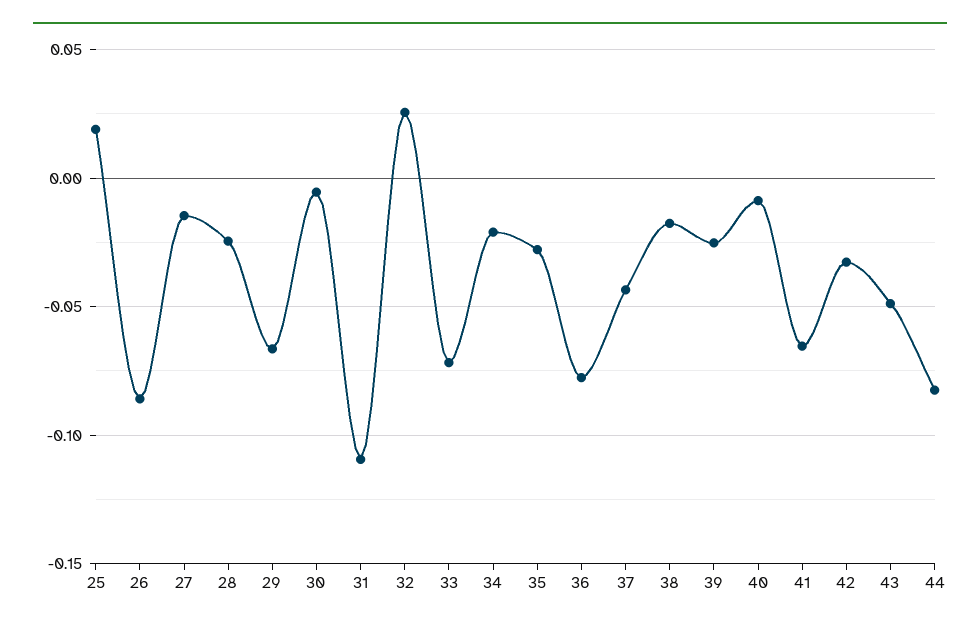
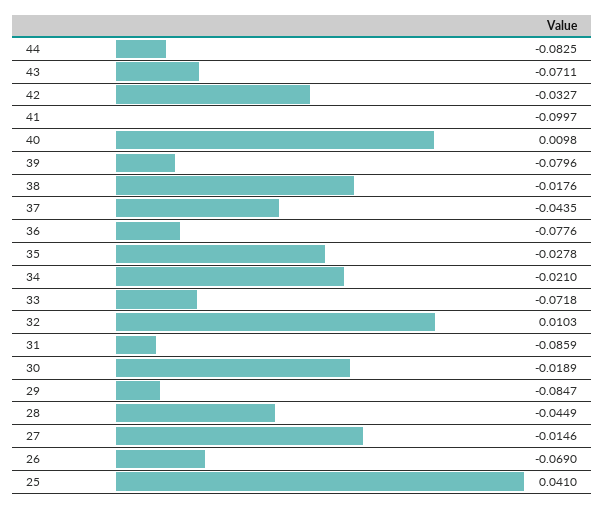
  {
-   "25": 0.02,
+   "25": 0.041,
-   "26": -0.085,
+   "26": -0.069,
    "27": -0.0146,
-   "28": -0.025,
+   "28": -0.0449,
-   "29": -0.065,
+   "29": -0.0847,
-   "30": -0.005,
+   "30": -0.0189,
-   "31": -0.11,
+   "31": -0.0859,
-   "32": 0.025,
+   "32": 0.0103,
    "33": -0.0718,
    "34": -0.021,
    "35": -0.0278,
    "36": -0.0776,
    "37": -0.0435,
    "38": -0.0176,
-   "39": -0.025,
+   "39": -0.0796,
-   "40": -0.01,
+   "40": 0.0098,
-   "41": -0.065,
+   "41": -0.0997,
    "42": -0.0327,
-   "43": -0.05,
+   "43": -0.0711,
    "44": -0.0825
  }

